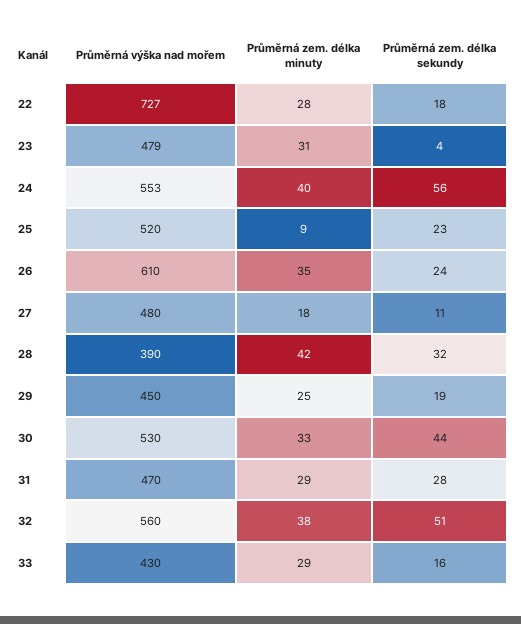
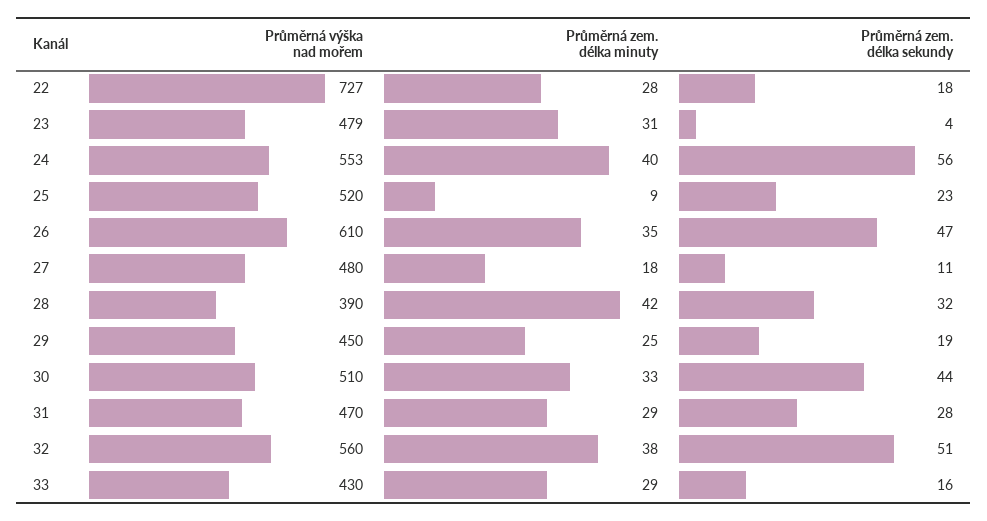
  {
    "Průměrná výška nad mořem": {
      "22": 727,
      "23": 479,
      "24": 553,
      "25": 520,
      "26": 610,
      "27": 480,
      "28": 390,
      "29": 450,
-     "30": 530,
+     "30": 510,
      "31": 470,
      "32": 560,
      "33": 430
    },
    "Průměrná zem. délka minuty": {
      "22": 28,
      "23": 31,
      "24": 40,
      "25": 9,
      "26": 35,
      "27": 18,
      "28": 42,
      "29": 25,
      "30": 33,
      "31": 29,
      "32": 38,
      "33": 29
    },
    "Průměrná zem. délka sekundy": {
      "22": 18,
      "23": 4,
      "24": 56,
      "25": 23,
-     "26": 24,
+     "26": 47,
      "27": 11,
      "28": 32,
      "29": 19,
      "30": 44,
      "31": 28,
      "32": 51,
      "33": 16
    }
  }

